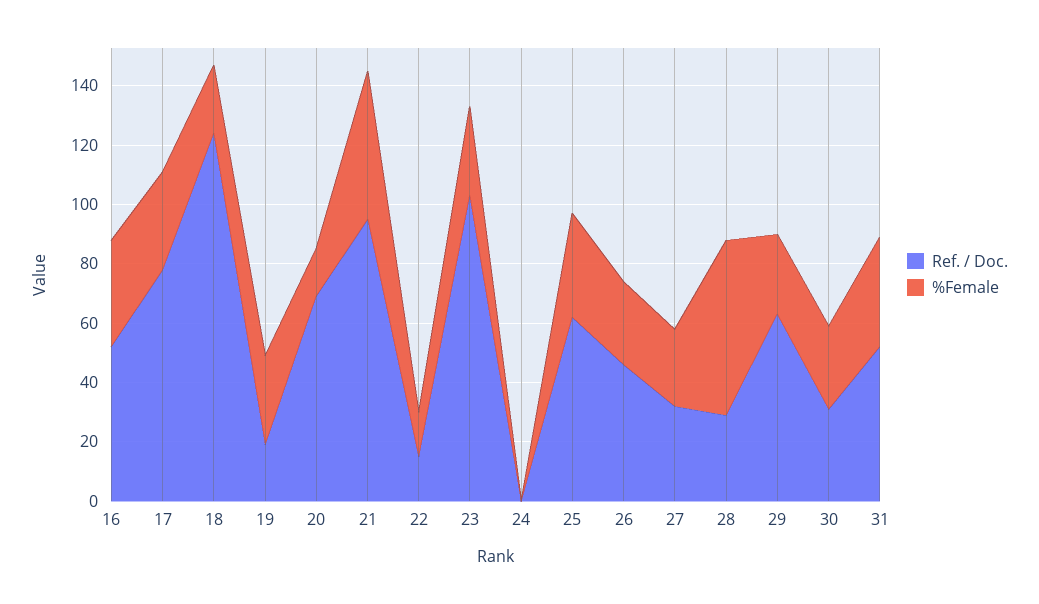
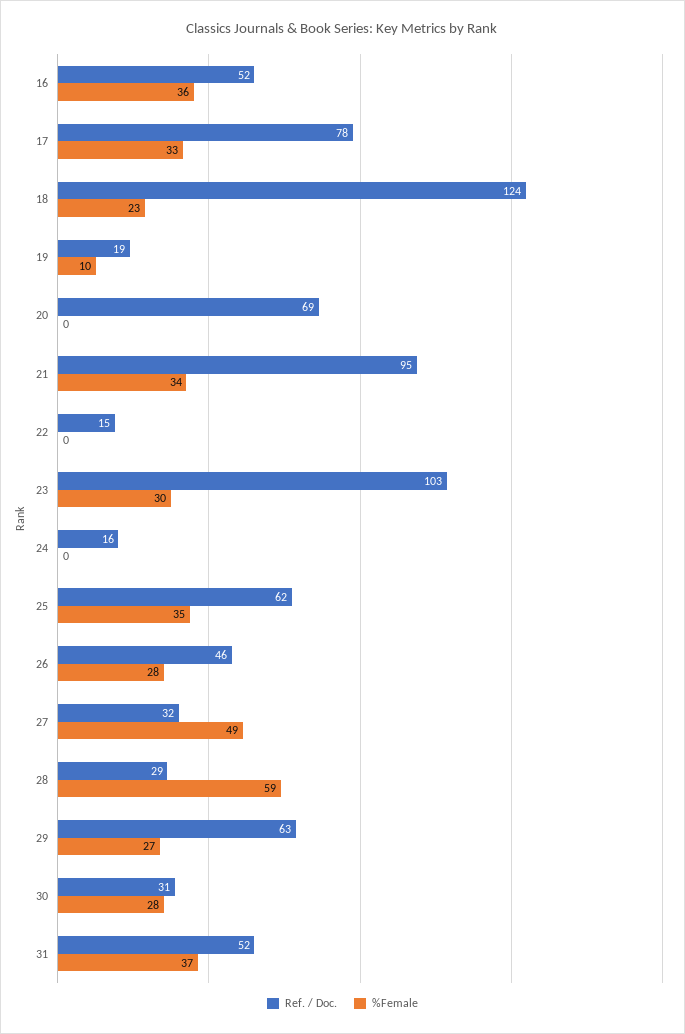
  {
    "Ref. / Doc.": {
      "16": 52,
      "17": 78,
      "18": 124,
      "19": 19,
      "20": 69,
      "21": 95,
      "22": 15,
      "23": 103,
-     "24": 0,
+     "24": 16,
      "25": 62,
      "26": 46,
      "27": 32,
      "28": 29,
      "29": 63,
      "30": 31,
      "31": 52
    },
    "%Female": {
      "16": 36,
      "17": 33,
      "18": 23,
-     "19": 30,
+     "19": 10,
-     "20": 15,
+     "20": 0,
-     "21": 50,
+     "21": 34,
-     "22": 15,
+     "22": 0,
      "23": 30,
      "24": 0,
      "25": 35,
      "26": 28,
-     "27": 25,
+     "27": 49,
      "28": 59,
      "29": 27,
      "30": 28,
      "31": 37
    }
  }

